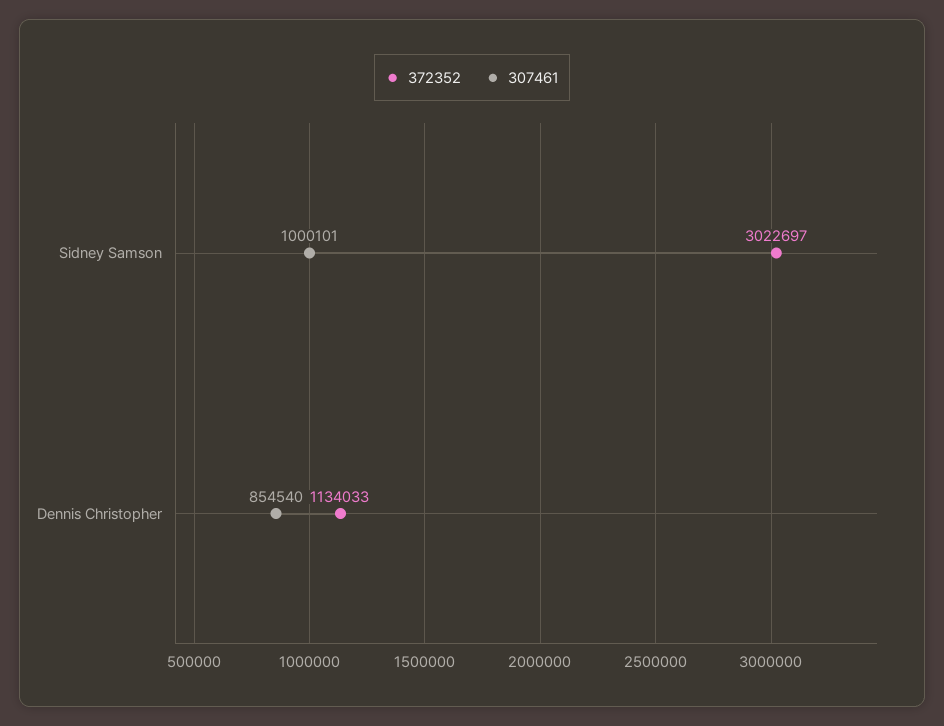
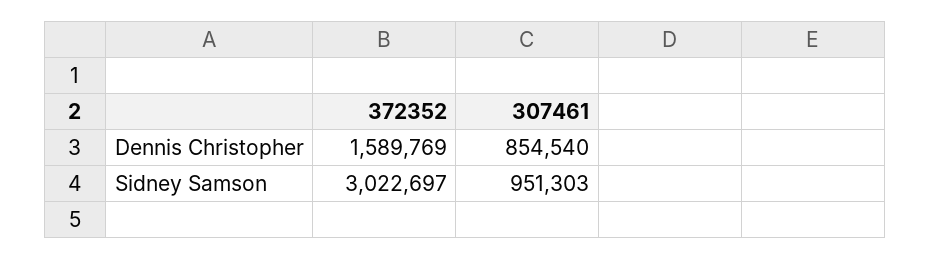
  {
    "372352": {
      "Sidney Samson": 3022697,
-     "Dennis Christopher": 1134033
+     "Dennis Christopher": 1589769
    },
    "307461": {
-     "Sidney Samson": 1000101,
+     "Sidney Samson": 951303,
      "Dennis Christopher": 854540
    }
  }

